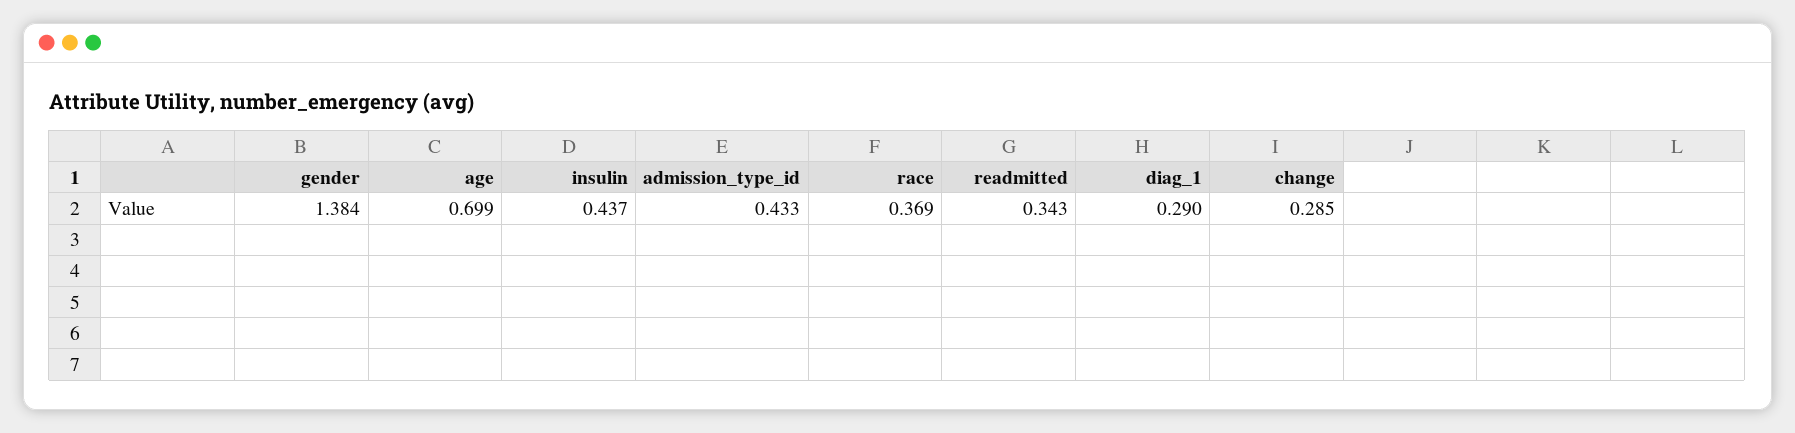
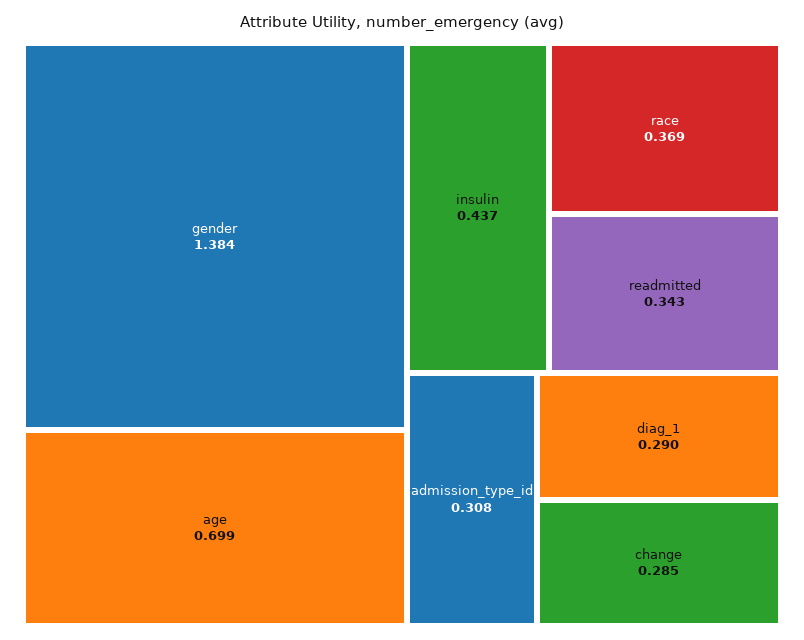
  {
    "gender": 1.384,
    "age": 0.699,
    "insulin": 0.437,
-   "admission_type_id": 0.433,
+   "admission_type_id": 0.308,
    "race": 0.369,
    "readmitted": 0.343,
    "diag_1": 0.29,
    "change": 0.285
  }

